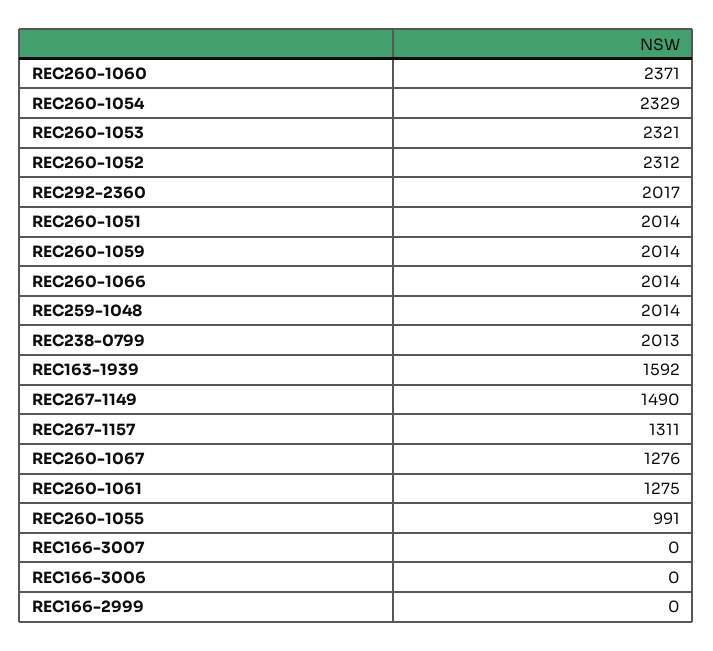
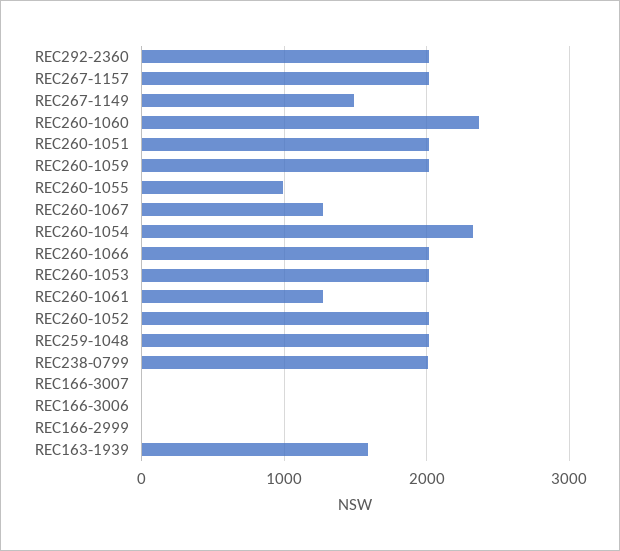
  {
    "REC260-1060": 2371,
    "REC260-1054": 2329,
-   "REC260-1053": 2321,
+   "REC260-1053": 2000,
-   "REC260-1052": 2312,
+   "REC260-1052": 2000,
    "REC292-2360": 2017,
    "REC260-1051": 2014,
    "REC260-1059": 2014,
    "REC260-1066": 2014,
    "REC259-1048": 2014,
    "REC238-0799": 2013,
    "REC163-1939": 1592,
    "REC267-1149": 1490,
-   "REC267-1157": 1311,
+   "REC267-1157": 2000,
    "REC260-1067": 1276,
    "REC260-1061": 1275,
    "REC260-1055": 991,
    "REC166-3007": 0,
    "REC166-3006": 0,
    "REC166-2999": 0
  }

